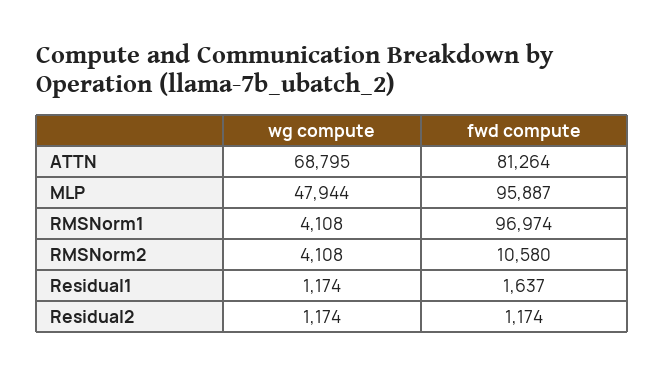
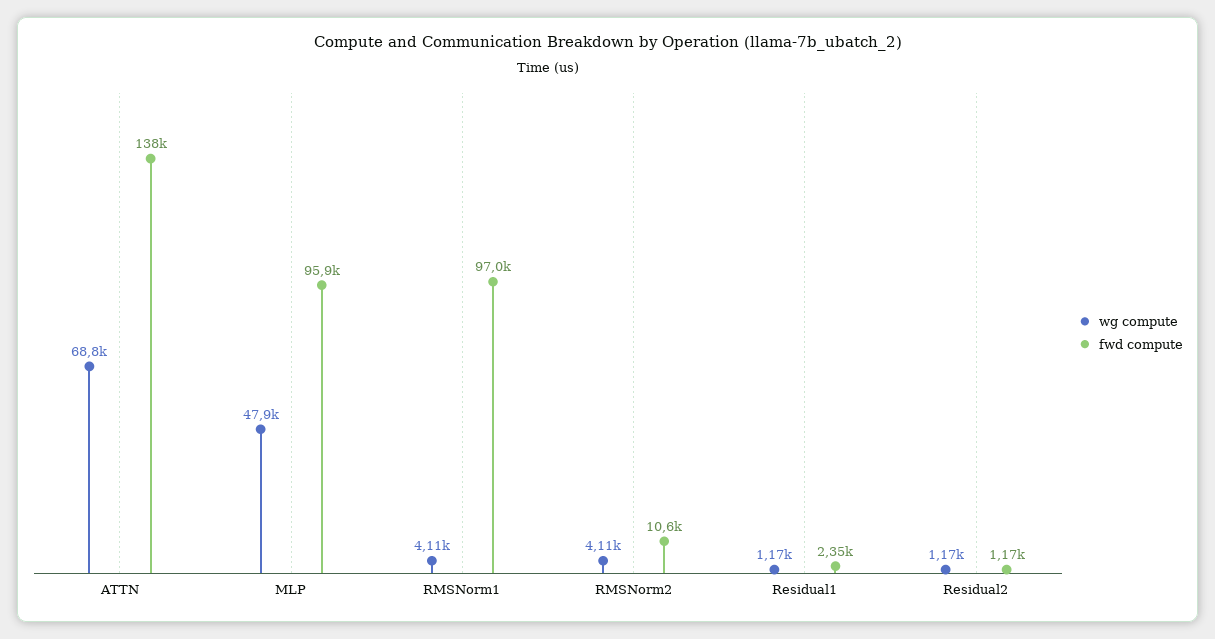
  {
    "wg compute": {
      "ATTN": 68795,
      "MLP": 47944,
      "RMSNorm1": 4108,
      "RMSNorm2": 4108,
      "Residual1": 1174,
      "Residual2": 1174
    },
    "fwd compute": {
-     "ATTN": 81264,
+     "ATTN": 138000,
      "MLP": 95887,
      "RMSNorm1": 96974,
      "RMSNorm2": 10580,
-     "Residual1": 1637,
+     "Residual1": 2350,
      "Residual2": 1174
    }
  }

